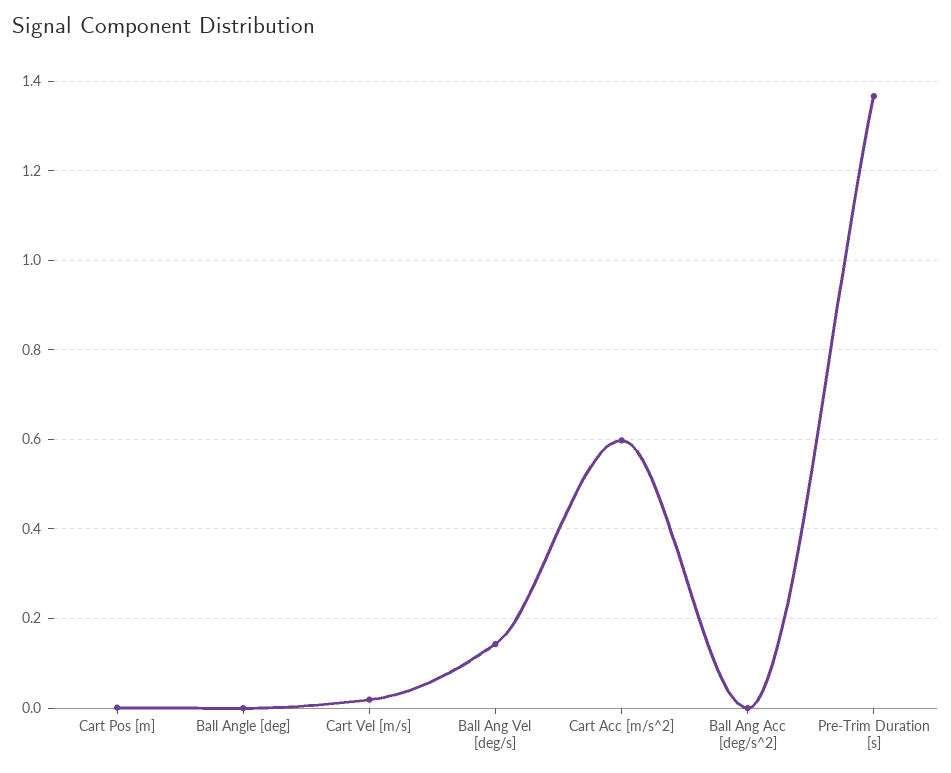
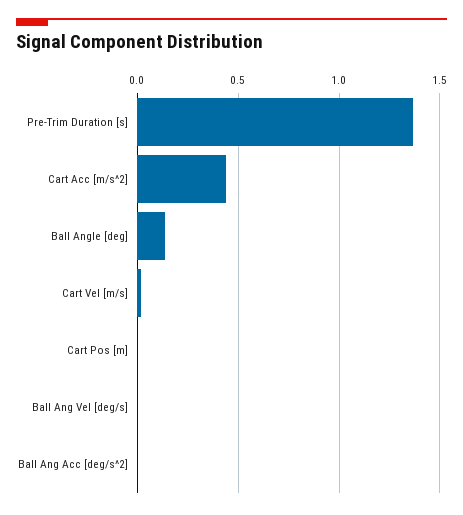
  {
    "Cart Pos [m]": 0,
-   "Ball Angle [deg]": 0,
+   "Ball Angle [deg]": 0.15,
    "Cart Vel [m/s]": 0.02,
-   "Ball Ang Vel [deg/s]": 0.14,
+   "Ball Ang Vel [deg/s]": 0,
-   "Cart Acc [m/s^2]": 0.6,
+   "Cart Acc [m/s^2]": 0.45,
    "Ball Ang Acc [deg/s^2]": 0,
    "Pre-Trim Duration [s]": 1.36
  }

